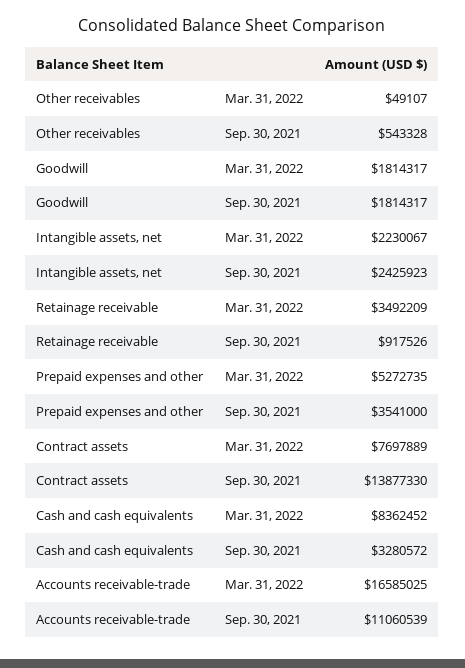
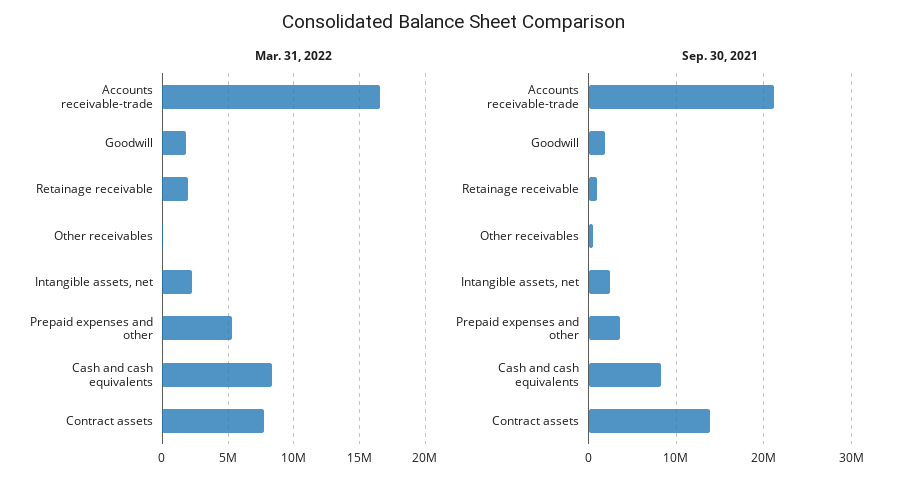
  {
    "Mar. 31, 2022": {
      "Other receivables": 49107,
      "Goodwill": 1814317,
      "Intangible assets, net": 2230067,
-     "Retainage receivable": 3492209,
+     "Retainage receivable": 2000000,
      "Prepaid expenses and other": 5272735,
      "Contract assets": 7697889,
      "Cash and cash equivalents": 8362452,
      "Accounts receivable-trade": 16585025
    },
    "Sep. 30, 2021": {
      "Other receivables": 543328,
      "Goodwill": 1814317,
      "Intangible assets, net": 2425923,
      "Retainage receivable": 917526,
      "Prepaid expenses and other": 3541000,
      "Contract assets": 13877330,
-     "Cash and cash equivalents": 3280572,
+     "Cash and cash equivalents": 8000000,
-     "Accounts receivable-trade": 11060539
+     "Accounts receivable-trade": 21000000
    }
  }

